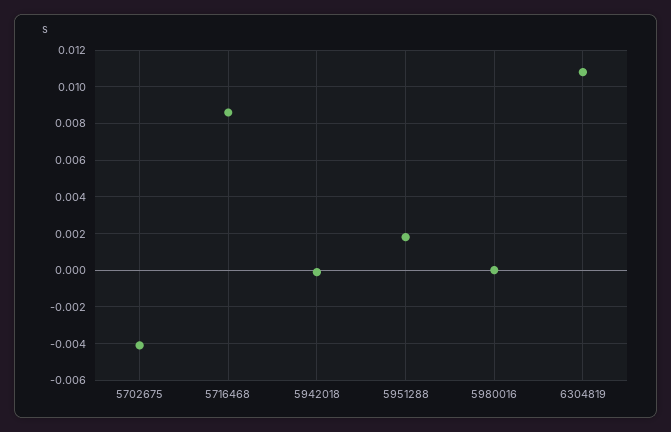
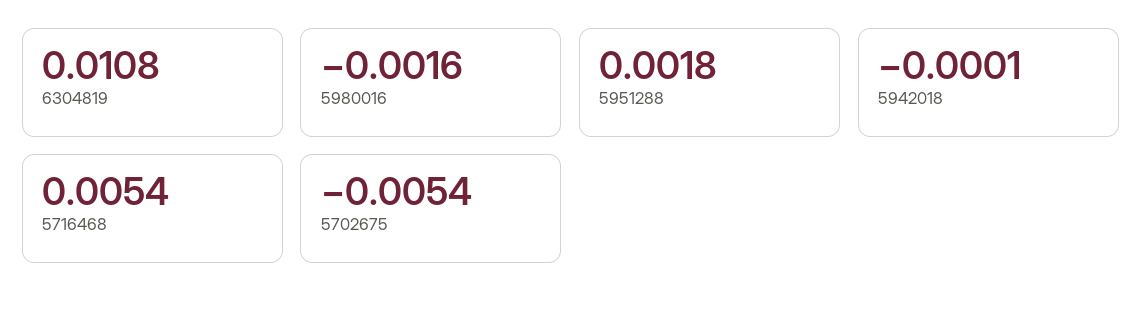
  {
-   "5702675": -0.004,
+   "5702675": -0.0054,
-   "5716468": 0.0085,
+   "5716468": 0.0054,
    "5942018": -0.0001,
    "5951288": 0.0018,
-   "5980016": 0,
+   "5980016": -0.0016,
    "6304819": 0.0108
  }

